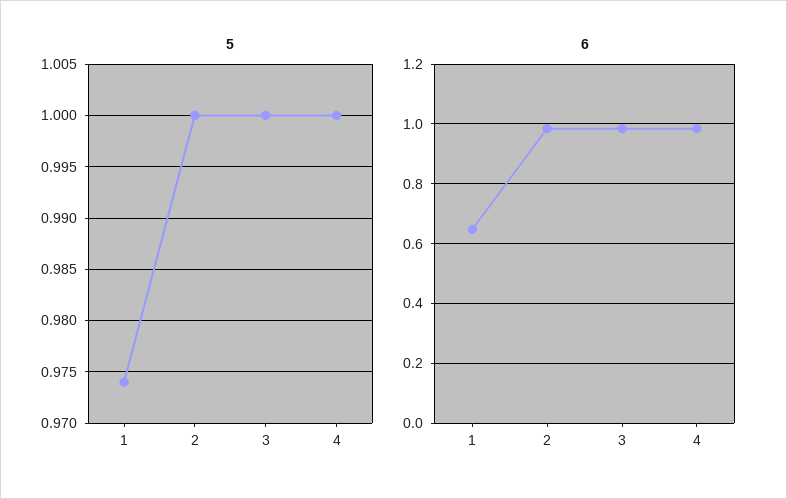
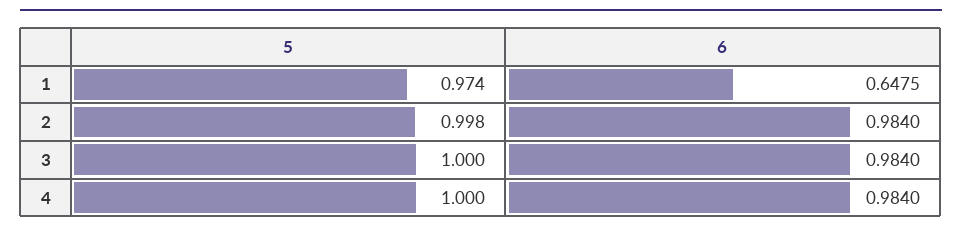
  {
    "5": {
      "1": 0.974,
-     "2": 1,
+     "2": 0.998,
      "3": 1,
      "4": 1
    },
    "6": {
      "1": 0.6475,
      "2": 0.984,
      "3": 0.984,
      "4": 0.984
    }
  }

